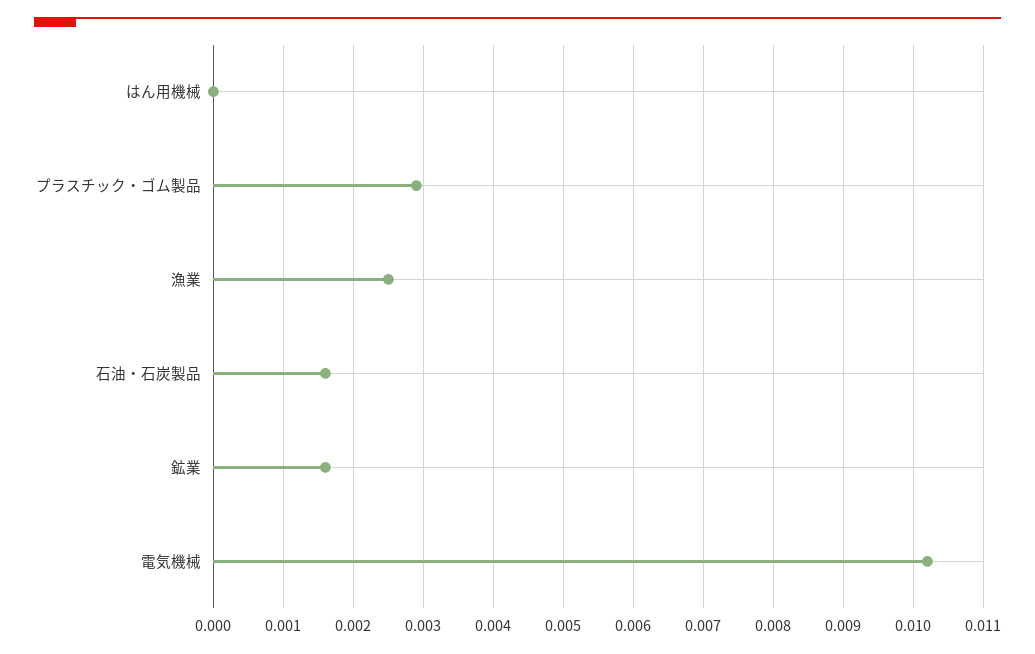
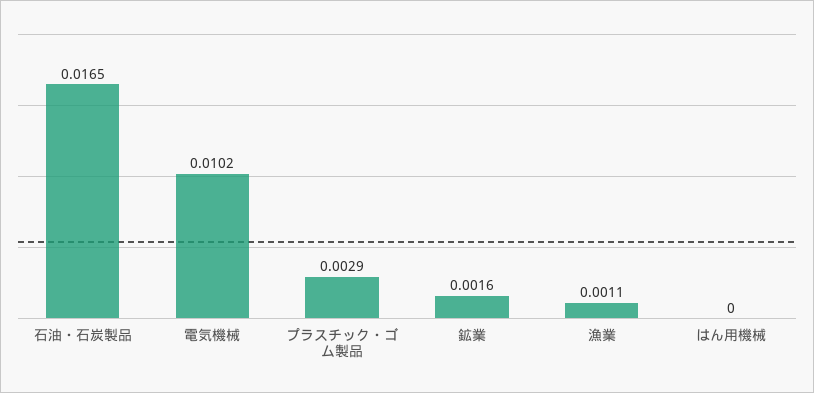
  {
    "はん用機械": 0,
    "プラスチック・ゴム製品": 0.0029,
-   "漁業": 0.0025,
+   "漁業": 0.0011,
-   "石油・石炭製品": 0.0016,
+   "石油・石炭製品": 0.0165,
    "鉱業": 0.0016,
    "電気機械": 0.0102
  }

